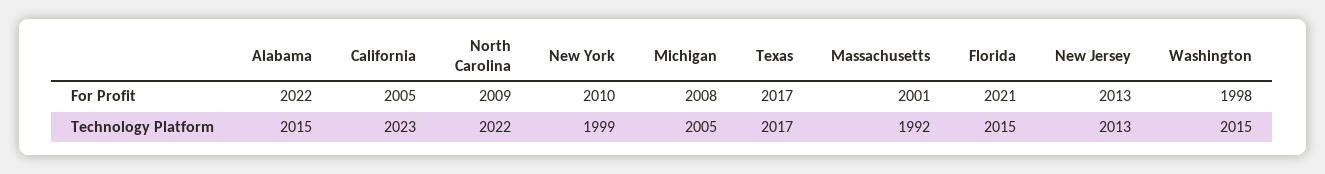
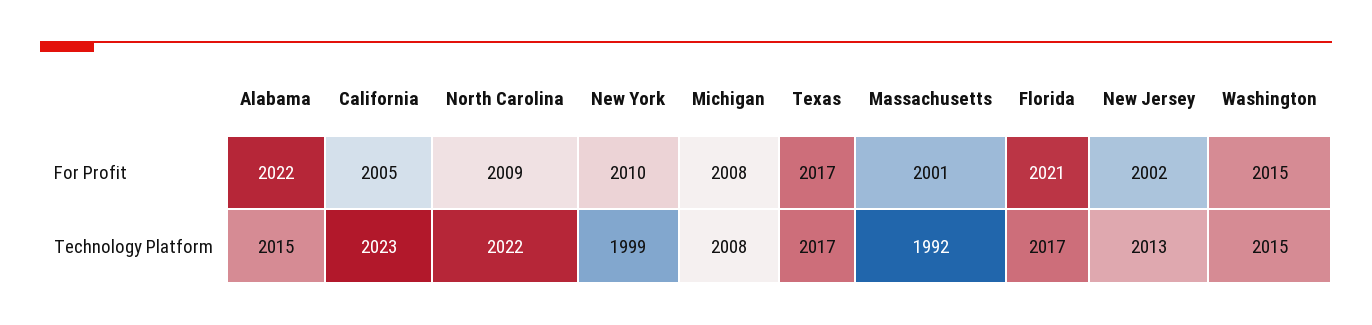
  {
    "Alabama": {
      "For Profit": 2022,
      "Technology Platform": 2015
    },
    "California": {
      "For Profit": 2005,
      "Technology Platform": 2023
    },
    "North Carolina": {
      "For Profit": 2009,
      "Technology Platform": 2022
    },
    "New York": {
      "For Profit": 2010,
      "Technology Platform": 1999
    },
    "Michigan": {
      "For Profit": 2008,
-     "Technology Platform": 2005
+     "Technology Platform": 2008
    },
    "Texas": {
      "For Profit": 2017,
      "Technology Platform": 2017
    },
    "Massachusetts": {
      "For Profit": 2001,
      "Technology Platform": 1992
    },
    "Florida": {
      "For Profit": 2021,
-     "Technology Platform": 2015
+     "Technology Platform": 2017
    },
    "New Jersey": {
-     "For Profit": 2013,
+     "For Profit": 2002,
      "Technology Platform": 2013
    },
    "Washington": {
-     "For Profit": 1998,
+     "For Profit": 2015,
      "Technology Platform": 2015
    }
  }

